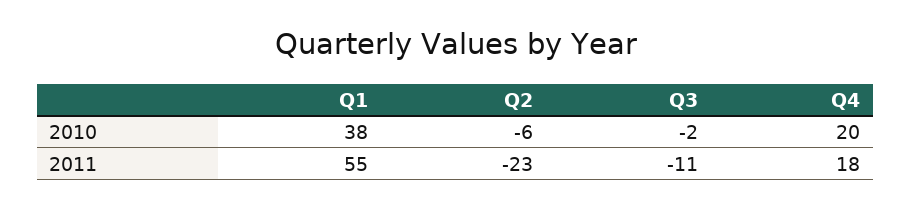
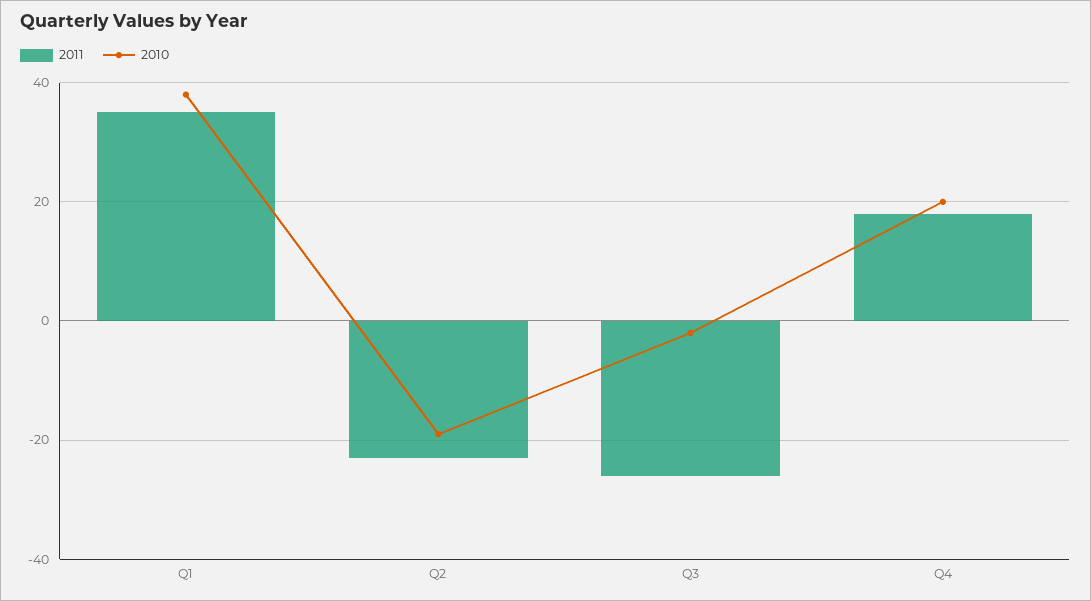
  {
    "2010": {
      "Q1": 38,
-     "Q2": -6,
+     "Q2": -20,
      "Q3": -2,
      "Q4": 20
    },
    "2011": {
-     "Q1": 55,
+     "Q1": 35,
      "Q2": -23,
-     "Q3": -11,
+     "Q3": -25,
      "Q4": 18
    }
  }

